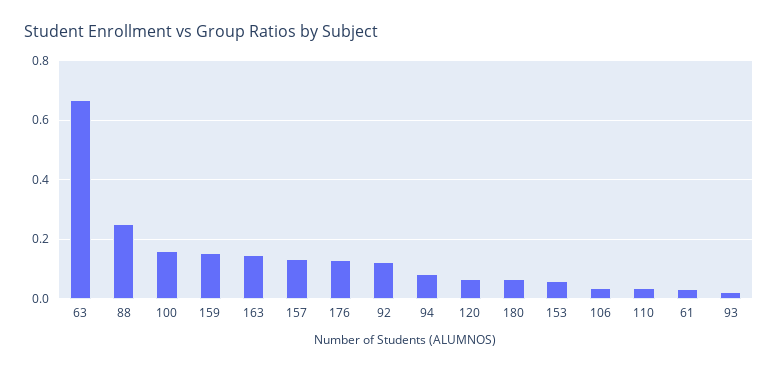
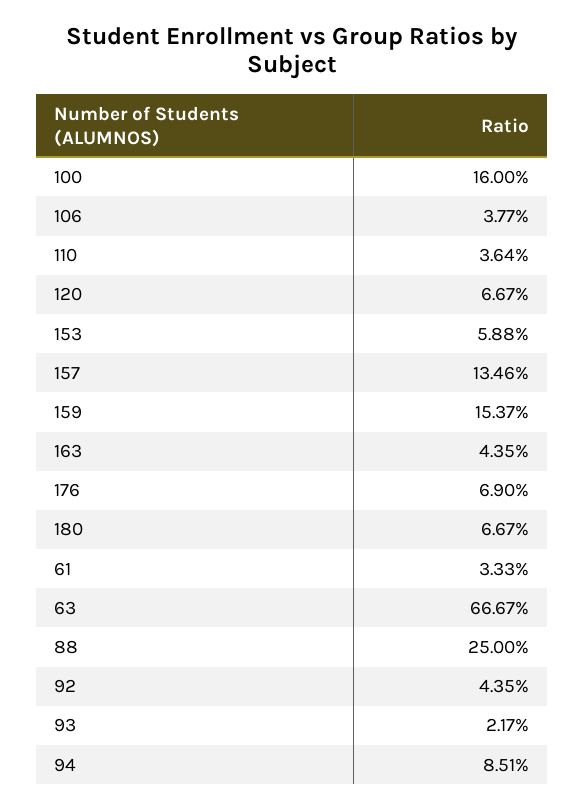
  {
    "63": 0.6667,
    "88": 0.25,
    "100": 0.16,
    "159": 0.1537,
-   "163": 0.15,
+   "163": 0.0435,
    "157": 0.1346,
-   "176": 0.125,
+   "176": 0.069,
-   "92": 0.125,
+   "92": 0.0435,
    "94": 0.0851,
    "120": 0.0667,
    "180": 0.0667,
    "153": 0.0588,
    "106": 0.0377,
    "110": 0.0364,
    "61": 0.0333,
    "93": 0.0217
  }

